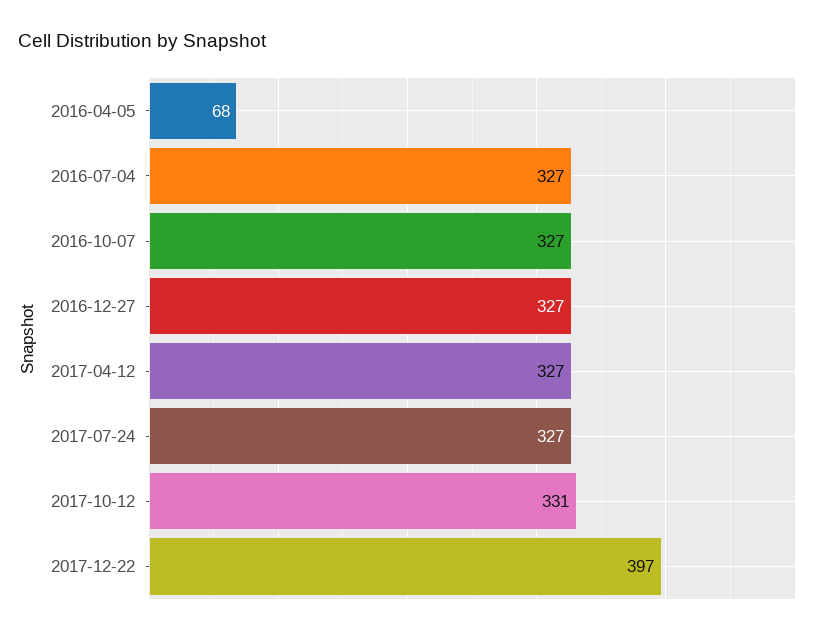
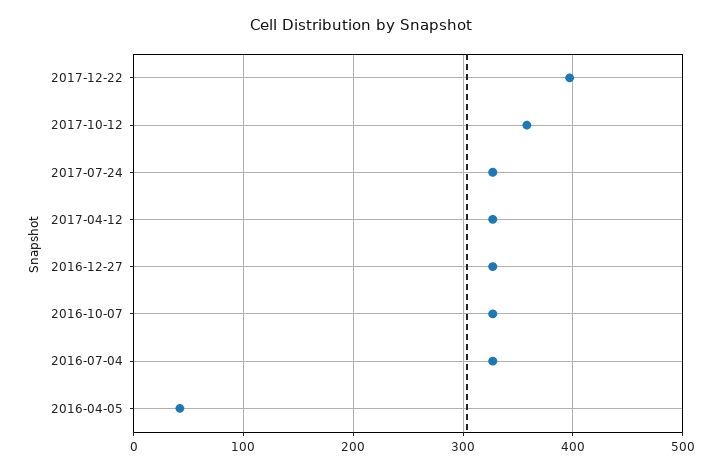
  {
-   "2016-04-05": 68,
+   "2016-04-05": 40,
    "2016-07-04": 327,
    "2016-10-07": 327,
    "2016-12-27": 327,
    "2017-04-12": 327,
    "2017-07-24": 327,
-   "2017-10-12": 331,
+   "2017-10-12": 360,
    "2017-12-22": 397
  }

